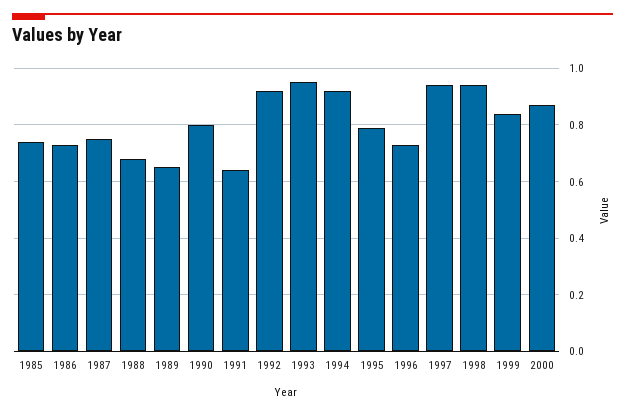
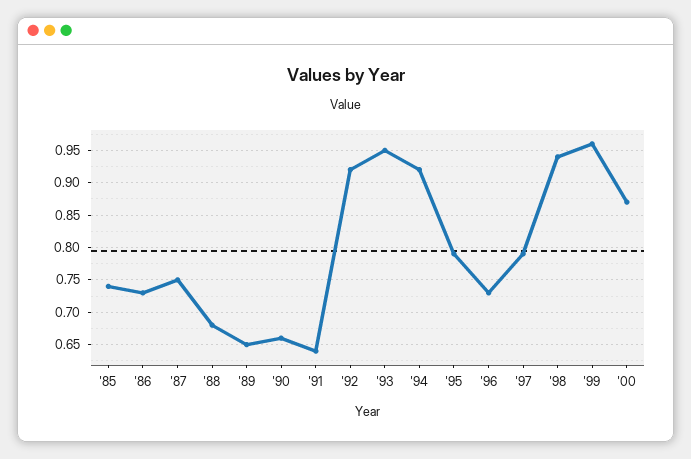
  {
    "1985": 0.74,
    "1986": 0.73,
    "1987": 0.75,
    "1988": 0.68,
    "1989": 0.65,
-   "1990": 0.8,
+   "1990": 0.66,
    "1991": 0.64,
    "1992": 0.92,
    "1993": 0.95,
    "1994": 0.92,
    "1995": 0.79,
    "1996": 0.73,
-   "1997": 0.95,
+   "1997": 0.79,
    "1998": 0.94,
-   "1999": 0.85,
+   "1999": 0.96,
    "2000": 0.87
  }

